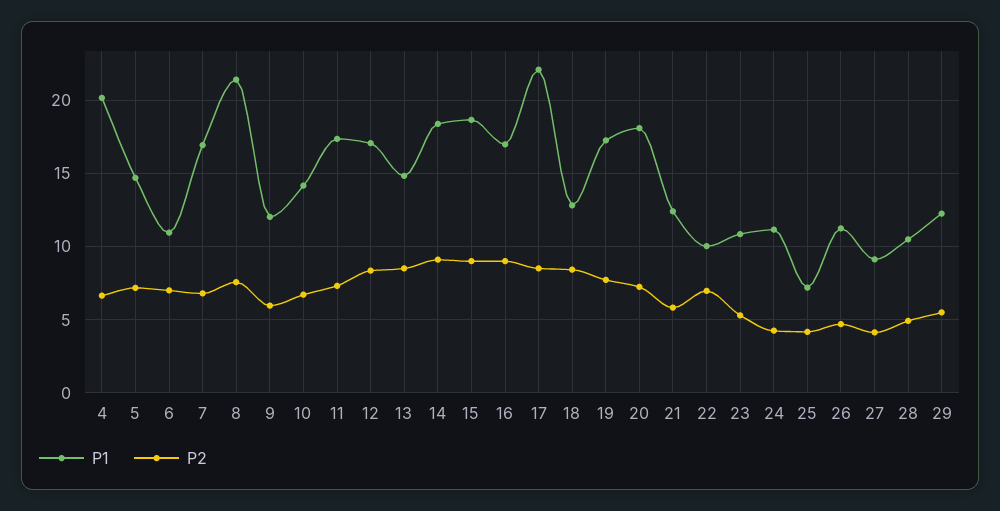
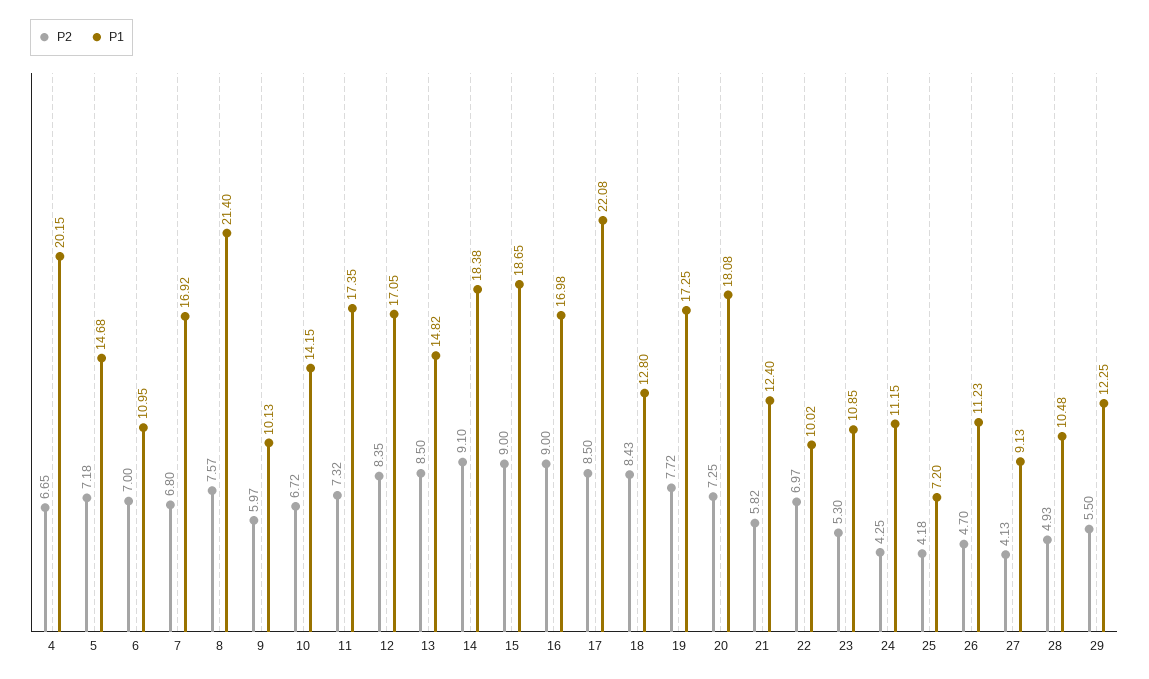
  {
    "P1": {
      "4": 20.15,
      "5": 14.68,
      "6": 10.95,
      "7": 16.92,
      "8": 21.4,
-     "9": 12,
+     "9": 10.13,
      "10": 14.15,
      "11": 17.35,
      "12": 17.05,
      "13": 14.82,
      "14": 18.38,
      "15": 18.65,
      "16": 16.98,
      "17": 22.08,
      "18": 12.8,
      "19": 17.25,
      "20": 18.08,
      "21": 12.4,
      "22": 10.02,
      "23": 10.85,
      "24": 11.15,
      "25": 7.2,
      "26": 11.23,
      "27": 9.13,
      "28": 10.48,
      "29": 12.25
    },
    "P2": {
      "4": 6.65,
      "5": 7.18,
      "6": 7,
      "7": 6.8,
      "8": 7.57,
      "9": 5.97,
      "10": 6.72,
      "11": 7.32,
      "12": 8.35,
      "13": 8.5,
      "14": 9.1,
      "15": 9,
      "16": 9,
      "17": 8.5,
      "18": 8.43,
      "19": 7.72,
      "20": 7.25,
      "21": 5.82,
      "22": 6.97,
      "23": 5.3,
      "24": 4.25,
      "25": 4.18,
      "26": 4.7,
      "27": 4.13,
      "28": 4.93,
      "29": 5.5
    }
  }

